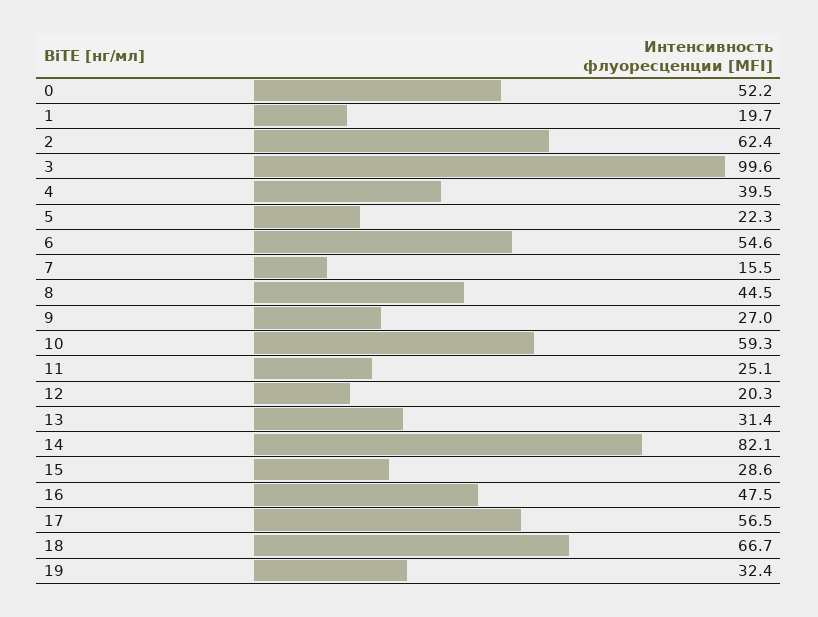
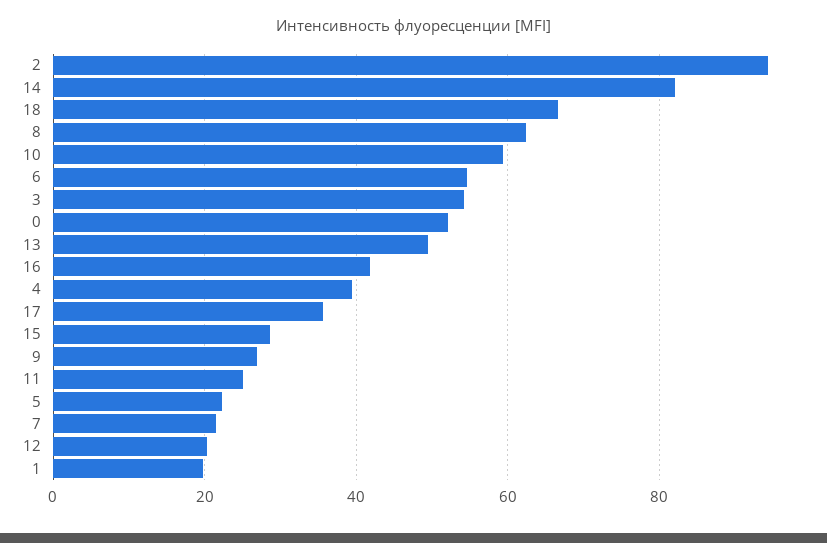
  {
    "0": 52.2,
    "1": 19.7,
-   "2": 62.4,
+   "2": 94,
-   "3": 99.6,
+   "3": 54,
    "4": 39.5,
    "5": 22.3,
    "6": 54.6,
-   "7": 15.5,
+   "7": 22,
-   "8": 44.5,
+   "8": 62,
    "9": 27,
    "10": 59.3,
    "11": 25.1,
    "12": 20.3,
-   "13": 31.4,
+   "13": 50,
    "14": 82.1,
    "15": 28.6,
-   "16": 47.5,
+   "16": 42,
-   "17": 56.5,
+   "17": 36,
-   "18": 66.7,
+   "18": 66.7
-   "19": 32.4
  }

